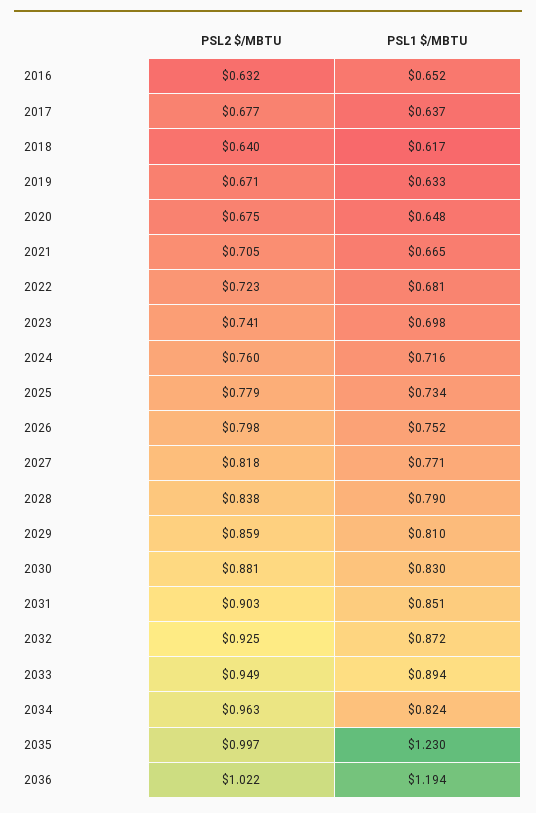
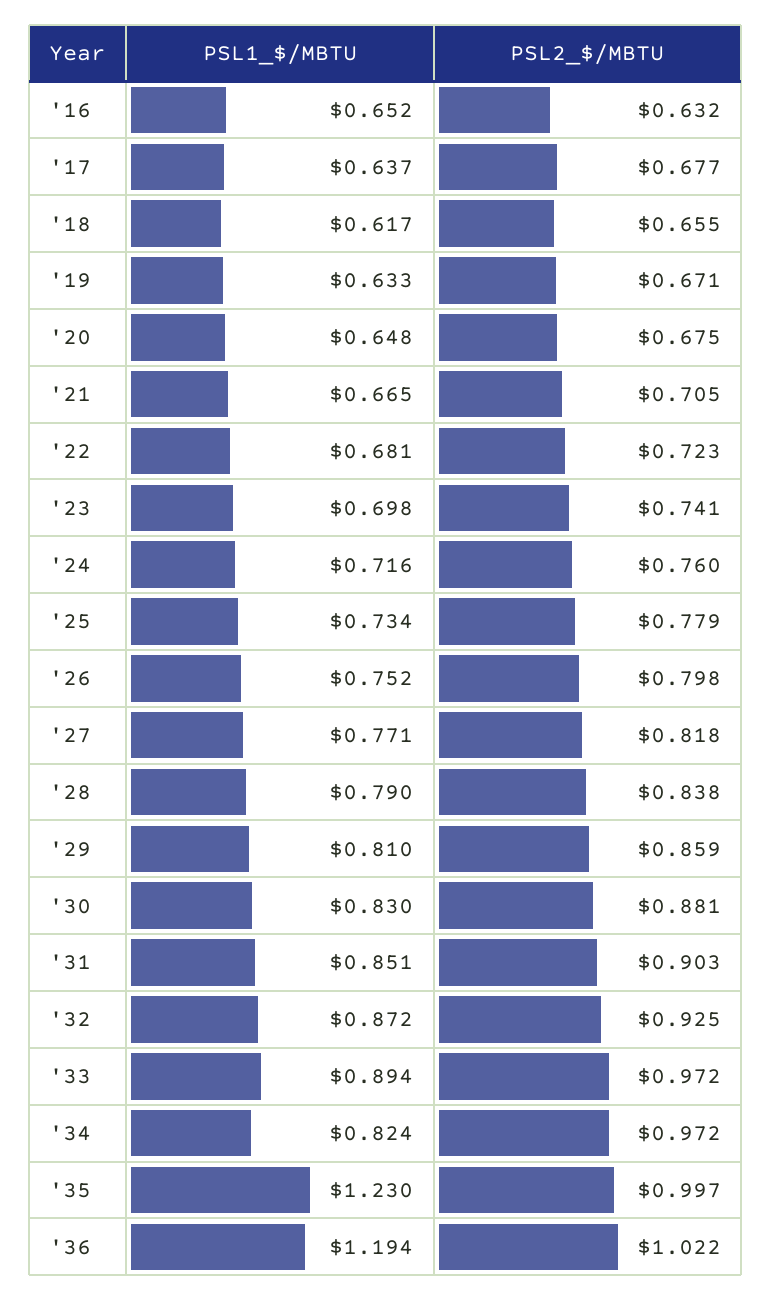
  {
    "PSL2 $/MBTU": {
      "2016": 0.632,
      "2017": 0.677,
-     "2018": 0.64,
+     "2018": 0.655,
      "2019": 0.671,
      "2020": 0.675,
      "2021": 0.705,
      "2022": 0.723,
      "2023": 0.741,
      "2024": 0.76,
      "2025": 0.779,
      "2026": 0.798,
      "2027": 0.818,
      "2028": 0.838,
      "2029": 0.859,
      "2030": 0.881,
      "2031": 0.903,
      "2032": 0.925,
-     "2033": 0.949,
+     "2033": 0.972,
-     "2034": 0.963,
+     "2034": 0.972,
      "2035": 0.997,
      "2036": 1.022
    },
    "PSL1 $/MBTU": {
      "2016": 0.652,
      "2017": 0.637,
      "2018": 0.617,
      "2019": 0.633,
      "2020": 0.648,
      "2021": 0.665,
      "2022": 0.681,
      "2023": 0.698,
      "2024": 0.716,
      "2025": 0.734,
      "2026": 0.752,
      "2027": 0.771,
      "2028": 0.79,
      "2029": 0.81,
      "2030": 0.83,
      "2031": 0.851,
      "2032": 0.872,
      "2033": 0.894,
      "2034": 0.824,
      "2035": 1.23,
      "2036": 1.194
    }
  }

